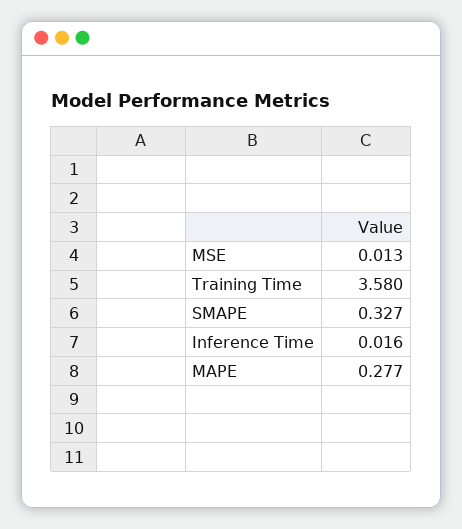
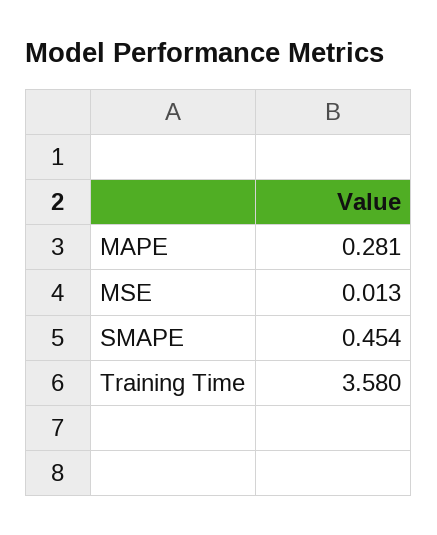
  {
    "MSE": 0.013,
    "Training Time": 3.58,
-   "SMAPE": 0.327,
+   "SMAPE": 0.454,
-   "Inference Time": 0.016,
-   "MAPE": 0.277
+   "MAPE": 0.281
  }

